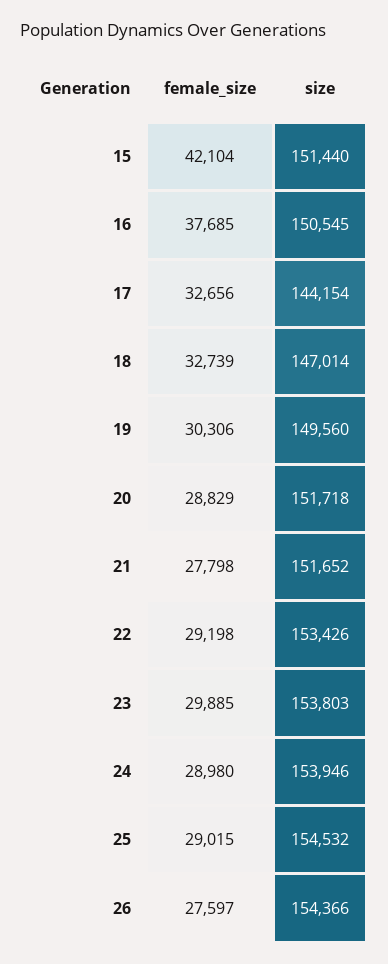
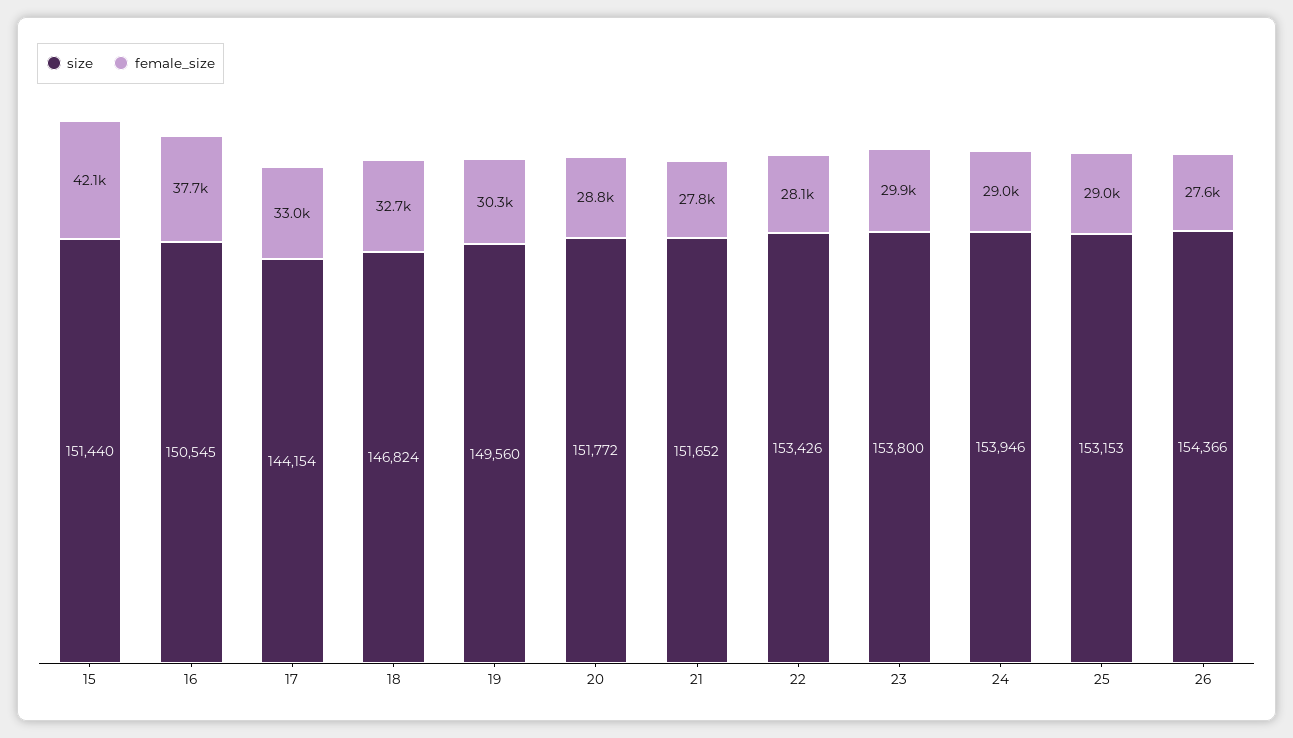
  {
    "female_size": {
      "15": 42104,
      "16": 37685,
-     "17": 32656,
+     "17": 33000,
      "18": 32739,
      "19": 30306,
      "20": 28829,
      "21": 27798,
-     "22": 29198,
+     "22": 28100,
      "23": 29885,
      "24": 28980,
      "25": 29015,
      "26": 27597
    },
    "size": {
      "15": 151440,
      "16": 150545,
      "17": 144154,
-     "18": 147014,
+     "18": 146824,
      "19": 149560,
-     "20": 151718,
+     "20": 151772,
      "21": 151652,
      "22": 153426,
-     "23": 153803,
+     "23": 153800,
      "24": 153946,
-     "25": 154532,
+     "25": 153153,
      "26": 154366
    }
  }

